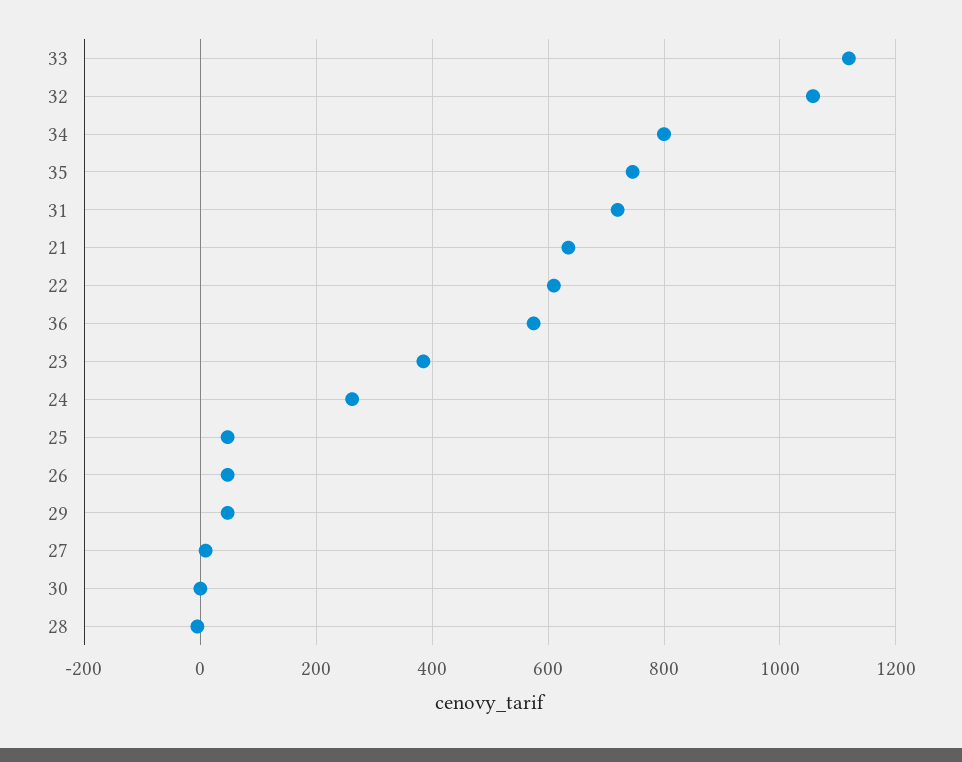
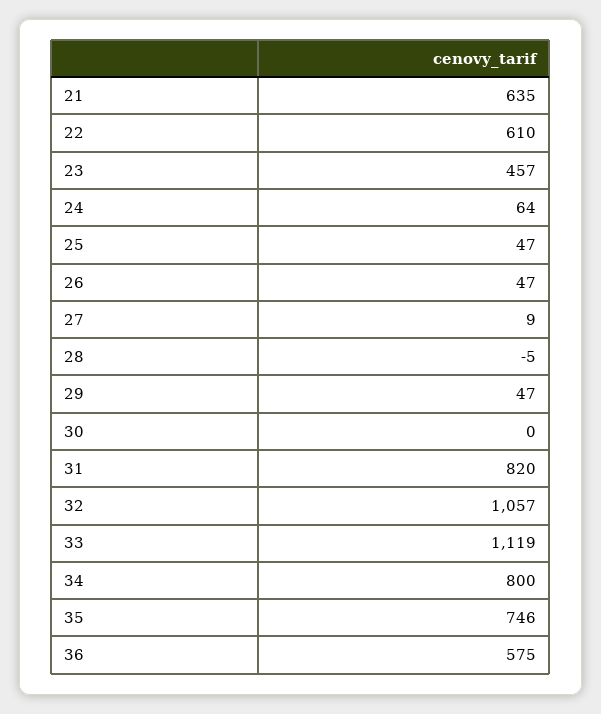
  {
    "33": 1119,
    "32": 1057,
    "34": 800,
    "35": 746,
-   "31": 720,
+   "31": 820,
    "21": 635,
    "22": 610,
    "36": 575,
-   "23": 380,
+   "23": 457,
-   "24": 260,
+   "24": 64,
    "25": 47,
    "26": 47,
    "29": 47,
    "27": 9,
    "30": 0,
    "28": -5
  }

